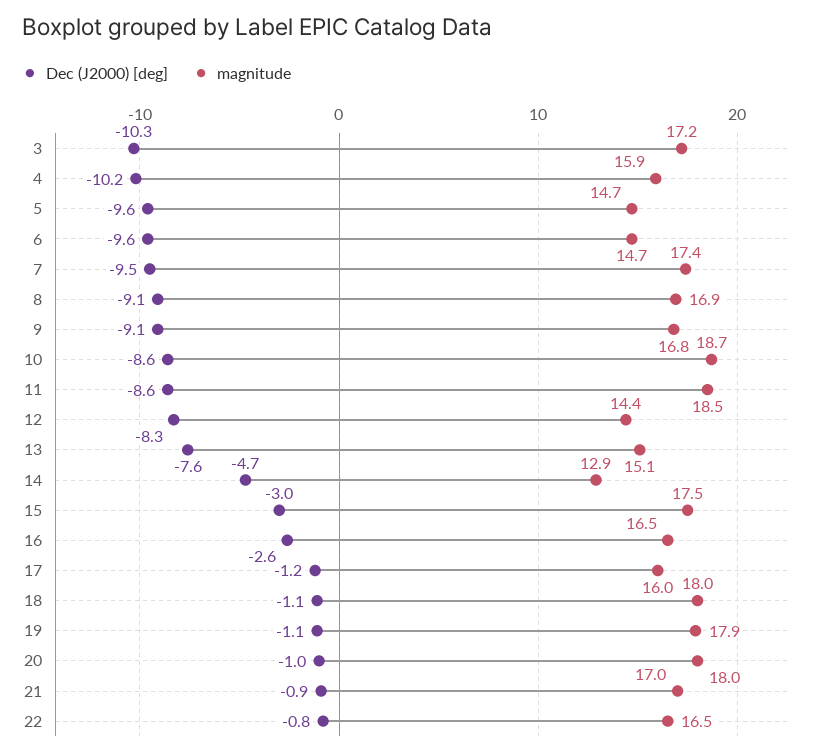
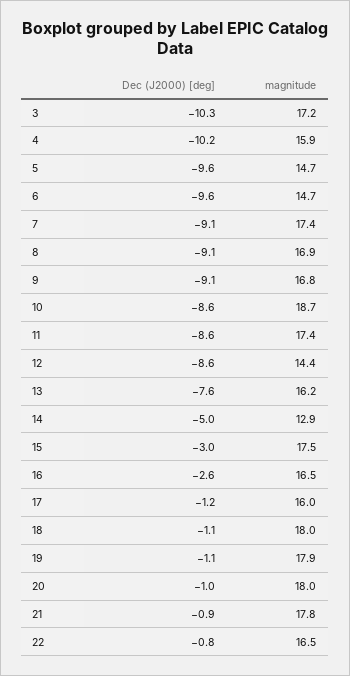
  {
    "Dec (J2000) [deg]": {
      "3": -10.3,
      "4": -10.2,
      "5": -9.6,
      "6": -9.6,
-     "7": -9.5,
+     "7": -9.1,
      "8": -9.1,
      "9": -9.1,
      "10": -8.6,
      "11": -8.6,
-     "12": -8.3,
+     "12": -8.6,
      "13": -7.6,
-     "14": -4.7,
+     "14": -5,
      "15": -3,
      "16": -2.6,
      "17": -1.2,
      "18": -1.1,
      "19": -1.1,
      "20": -1,
      "21": -0.9,
      "22": -0.8
    },
    "magnitude": {
      "3": 17.2,
      "4": 15.9,
      "5": 14.7,
      "6": 14.7,
      "7": 17.4,
      "8": 16.9,
      "9": 16.8,
      "10": 18.7,
-     "11": 18.5,
+     "11": 17.4,
      "12": 14.4,
-     "13": 15.1,
+     "13": 16.2,
      "14": 12.9,
      "15": 17.5,
      "16": 16.5,
      "17": 16,
      "18": 18,
      "19": 17.9,
      "20": 18,
-     "21": 17,
+     "21": 17.8,
      "22": 16.5
    }
  }

